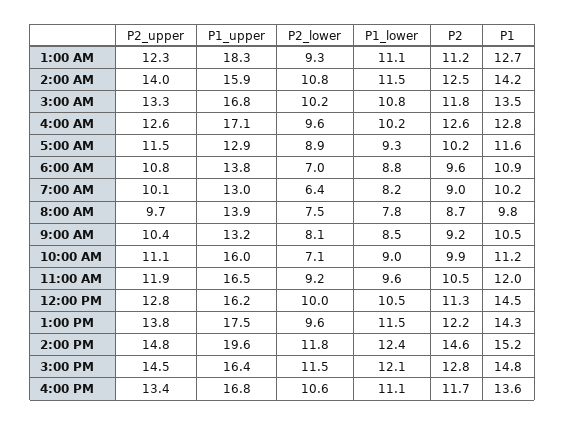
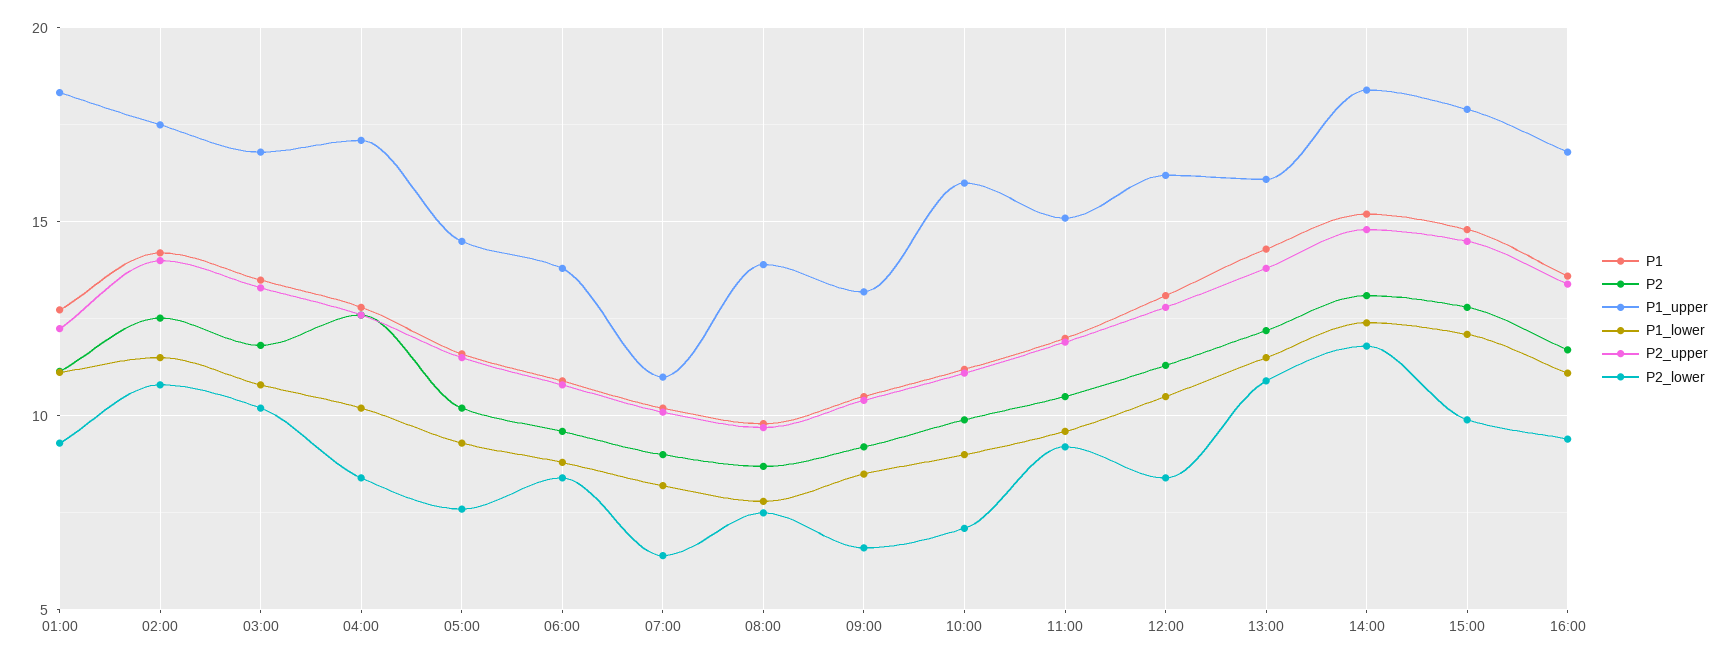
  {
    "P2_upper": {
      "1:00 AM": 12.3,
      "2:00 AM": 14,
      "3:00 AM": 13.3,
      "4:00 AM": 12.6,
      "5:00 AM": 11.5,
      "6:00 AM": 10.8,
      "7:00 AM": 10.1,
      "8:00 AM": 9.7,
      "9:00 AM": 10.4,
      "10:00 AM": 11.1,
      "11:00 AM": 11.9,
      "12:00 PM": 12.8,
      "1:00 PM": 13.8,
      "2:00 PM": 14.8,
      "3:00 PM": 14.5,
      "4:00 PM": 13.4
    },
    "P1_upper": {
      "1:00 AM": 18.3,
-     "2:00 AM": 15.9,
+     "2:00 AM": 17.5,
      "3:00 AM": 16.8,
      "4:00 AM": 17.1,
-     "5:00 AM": 12.9,
+     "5:00 AM": 14.5,
      "6:00 AM": 13.8,
-     "7:00 AM": 13,
+     "7:00 AM": 11,
      "8:00 AM": 13.9,
      "9:00 AM": 13.2,
      "10:00 AM": 16,
-     "11:00 AM": 16.5,
+     "11:00 AM": 15,
      "12:00 PM": 16.2,
-     "1:00 PM": 17.5,
+     "1:00 PM": 16,
-     "2:00 PM": 19.6,
+     "2:00 PM": 18.5,
-     "3:00 PM": 16.4,
+     "3:00 PM": 18,
      "4:00 PM": 16.8
    },
    "P2_lower": {
      "1:00 AM": 9.3,
      "2:00 AM": 10.8,
      "3:00 AM": 10.2,
-     "4:00 AM": 9.6,
+     "4:00 AM": 8.5,
-     "5:00 AM": 8.9,
+     "5:00 AM": 7.5,
-     "6:00 AM": 7,
+     "6:00 AM": 8.5,
      "7:00 AM": 6.4,
      "8:00 AM": 7.5,
-     "9:00 AM": 8.1,
+     "9:00 AM": 6.5,
      "10:00 AM": 7.1,
      "11:00 AM": 9.2,
-     "12:00 PM": 10,
+     "12:00 PM": 8.5,
-     "1:00 PM": 9.6,
+     "1:00 PM": 11,
      "2:00 PM": 11.8,
-     "3:00 PM": 11.5,
+     "3:00 PM": 10,
-     "4:00 PM": 10.6
+     "4:00 PM": 9.5
    },
    "P1_lower": {
      "1:00 AM": 11.1,
      "2:00 AM": 11.5,
      "3:00 AM": 10.8,
      "4:00 AM": 10.2,
      "5:00 AM": 9.3,
      "6:00 AM": 8.8,
      "7:00 AM": 8.2,
      "8:00 AM": 7.8,
      "9:00 AM": 8.5,
      "10:00 AM": 9,
      "11:00 AM": 9.6,
      "12:00 PM": 10.5,
      "1:00 PM": 11.5,
      "2:00 PM": 12.4,
      "3:00 PM": 12.1,
      "4:00 PM": 11.1
    },
    "P2": {
      "1:00 AM": 11.2,
      "2:00 AM": 12.5,
      "3:00 AM": 11.8,
      "4:00 AM": 12.6,
      "5:00 AM": 10.2,
      "6:00 AM": 9.6,
      "7:00 AM": 9,
      "8:00 AM": 8.7,
      "9:00 AM": 9.2,
      "10:00 AM": 9.9,
      "11:00 AM": 10.5,
      "12:00 PM": 11.3,
      "1:00 PM": 12.2,
-     "2:00 PM": 14.6,
+     "2:00 PM": 13,
      "3:00 PM": 12.8,
      "4:00 PM": 11.7
    },
    "P1": {
      "1:00 AM": 12.7,
      "2:00 AM": 14.2,
      "3:00 AM": 13.5,
      "4:00 AM": 12.8,
      "5:00 AM": 11.6,
      "6:00 AM": 10.9,
      "7:00 AM": 10.2,
      "8:00 AM": 9.8,
      "9:00 AM": 10.5,
      "10:00 AM": 11.2,
      "11:00 AM": 12,
-     "12:00 PM": 14.5,
+     "12:00 PM": 13,
      "1:00 PM": 14.3,
      "2:00 PM": 15.2,
      "3:00 PM": 14.8,
      "4:00 PM": 13.6
    }
  }

